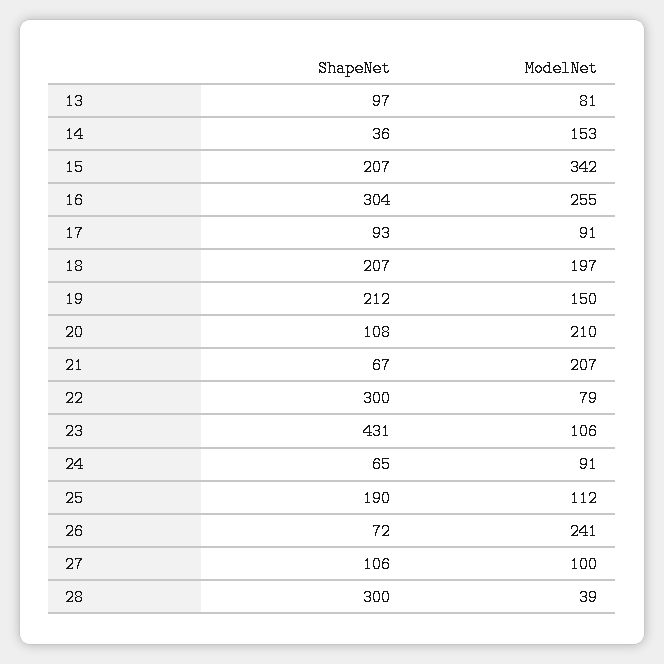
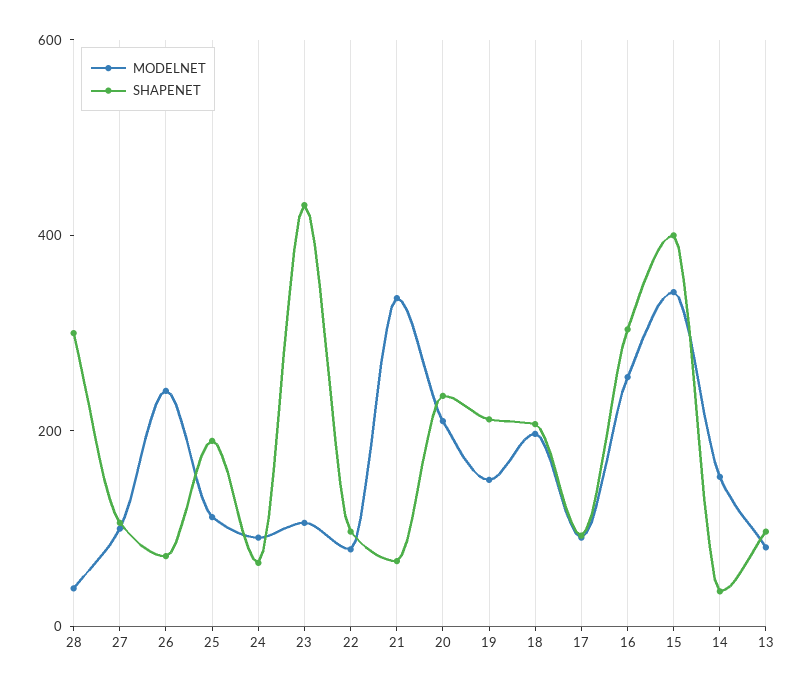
  {
    "ShapeNet": {
      "13": 97,
      "14": 36,
-     "15": 207,
+     "15": 400,
      "16": 304,
      "17": 93,
      "18": 207,
      "19": 212,
-     "20": 108,
+     "20": 250,
      "21": 67,
-     "22": 300,
+     "22": 100,
      "23": 431,
      "24": 65,
      "25": 190,
      "26": 72,
      "27": 106,
      "28": 300
    },
    "ModelNet": {
      "13": 81,
      "14": 153,
      "15": 342,
      "16": 255,
      "17": 91,
      "18": 197,
      "19": 150,
      "20": 210,
-     "21": 207,
+     "21": 350,
      "22": 79,
      "23": 106,
      "24": 91,
      "25": 112,
      "26": 241,
      "27": 100,
      "28": 39
    }
  }

